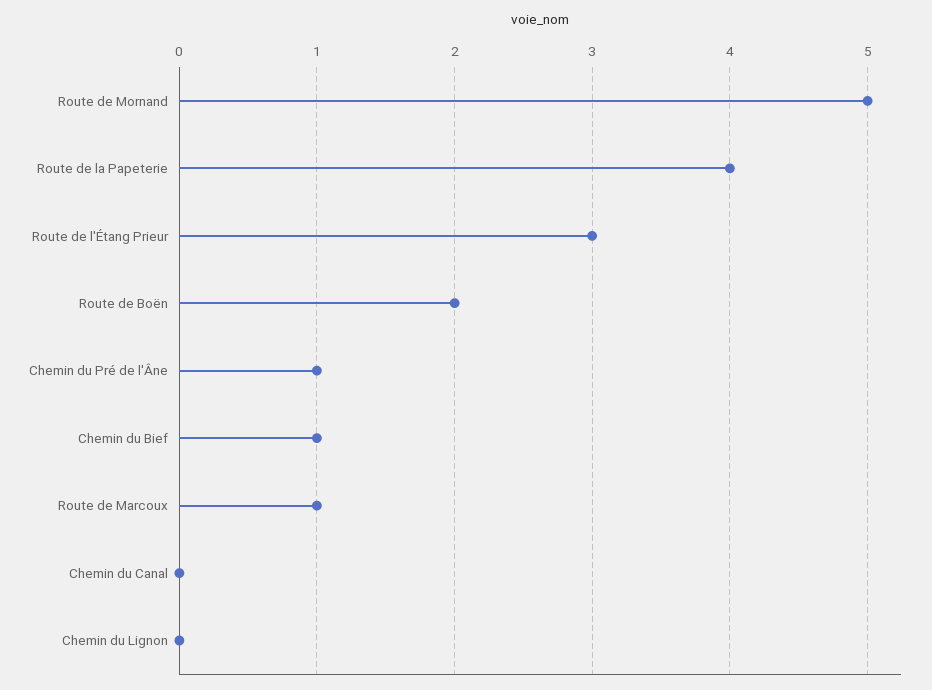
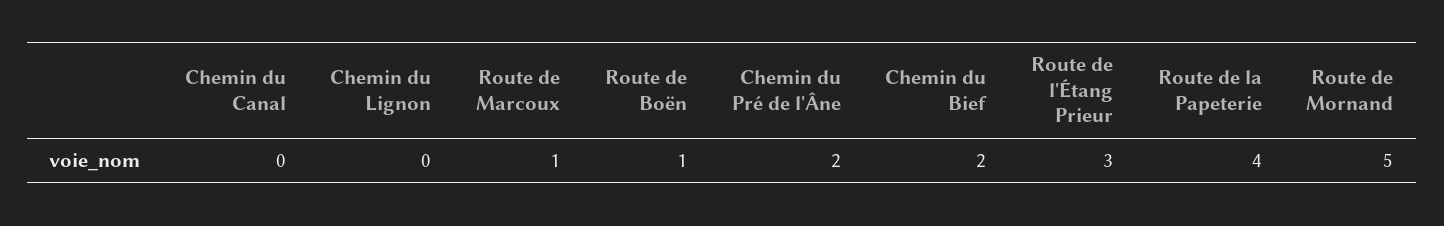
  {
    "Route de Mornand": 5,
    "Route de la Papeterie": 4,
    "Route de l'Étang Prieur": 3,
-   "Route de Boën": 2,
+   "Route de Boën": 1,
-   "Chemin du Pré de l'Âne": 1,
+   "Chemin du Pré de l'Âne": 2,
-   "Chemin du Bief": 1,
+   "Chemin du Bief": 2,
    "Route de Marcoux": 1,
    "Chemin du Canal": 0,
    "Chemin du Lignon": 0
  }

